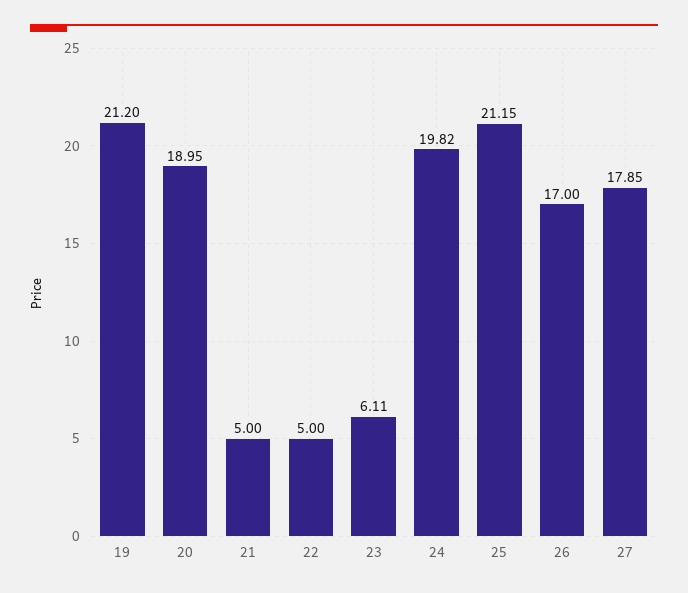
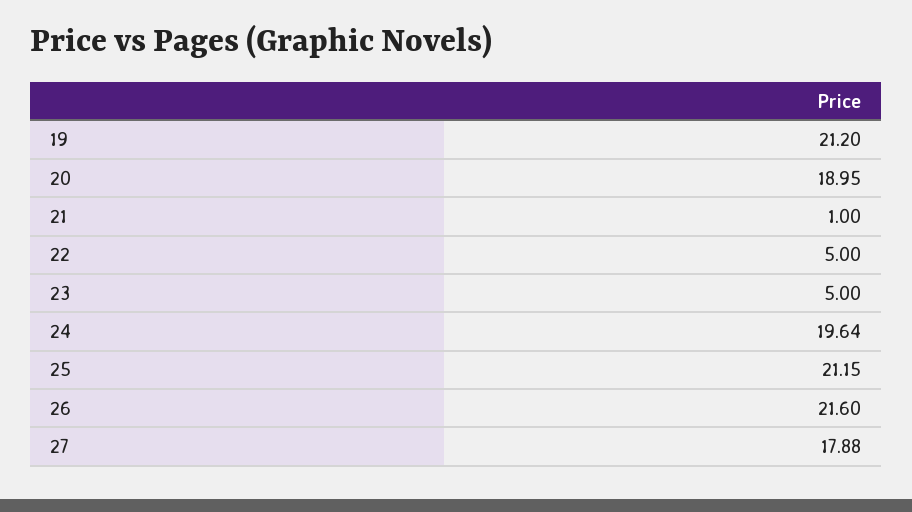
  {
    "19": 21.2,
    "20": 18.95,
-   "21": 5,
+   "21": 1,
    "22": 5,
-   "23": 6.11,
+   "23": 5,
-   "24": 19.82,
+   "24": 19.64,
    "25": 21.15,
-   "26": 17,
+   "26": 21.6,
-   "27": 17.85
+   "27": 17.88
  }

